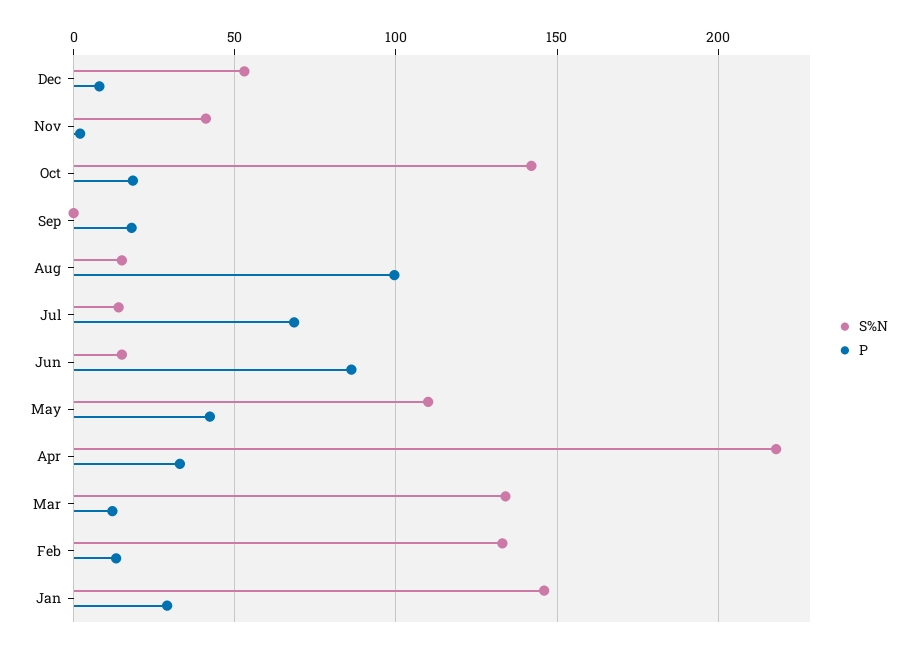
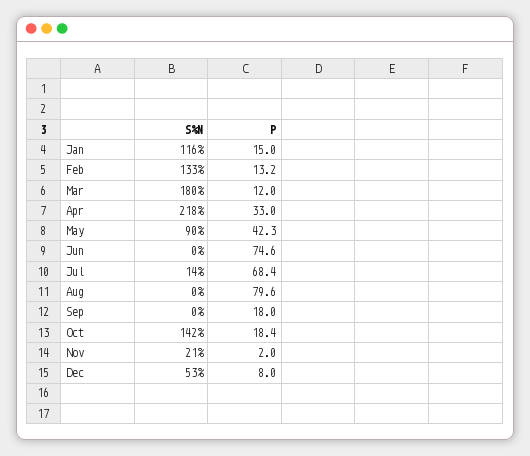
  {
    "S%N": {
      "Dec": 53,
-     "Nov": 40,
+     "Nov": 21,
      "Oct": 142,
      "Sep": 0,
-     "Aug": 15,
+     "Aug": 0,
      "Jul": 14,
-     "Jun": 15,
+     "Jun": 0,
-     "May": 110,
+     "May": 90,
      "Apr": 218,
-     "Mar": 135,
+     "Mar": 180,
      "Feb": 133,
-     "Jan": 145
+     "Jan": 116
    },
    "P": {
      "Dec": 8,
      "Nov": 2,
      "Oct": 18.4,
      "Sep": 18,
-     "Aug": 100,
+     "Aug": 79.6,
      "Jul": 68.4,
-     "Jun": 85,
+     "Jun": 74.6,
      "May": 42.3,
      "Apr": 33,
      "Mar": 12,
      "Feb": 13.2,
-     "Jan": 30
+     "Jan": 15
    }
  }

